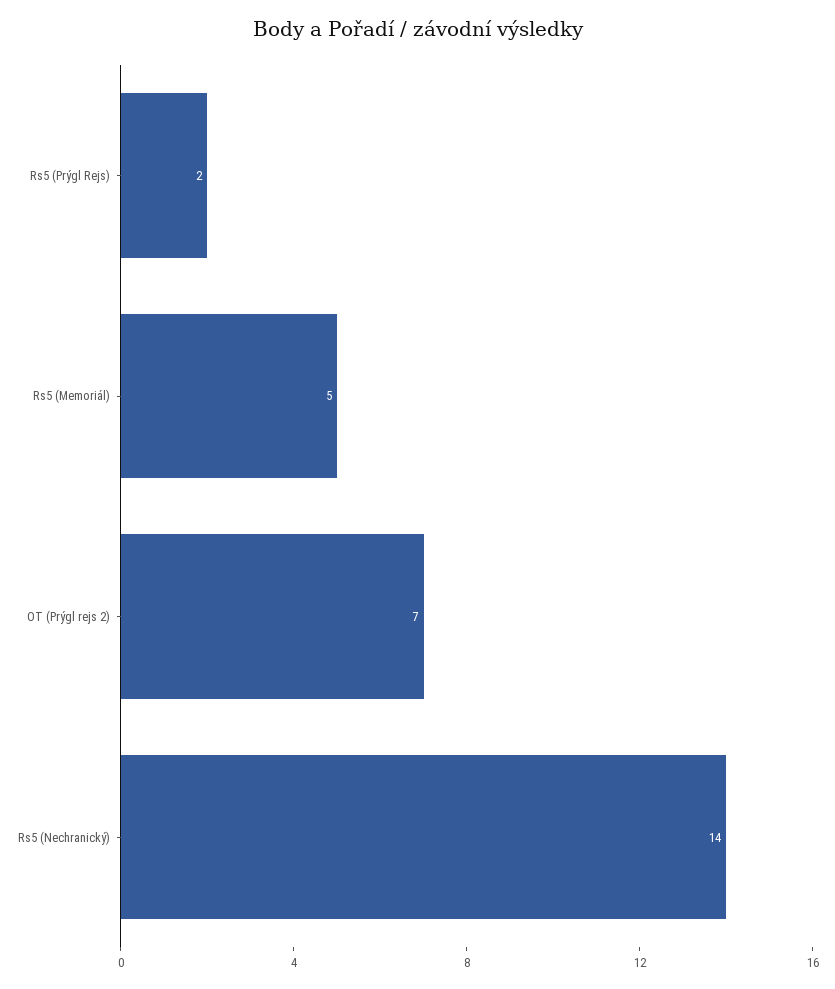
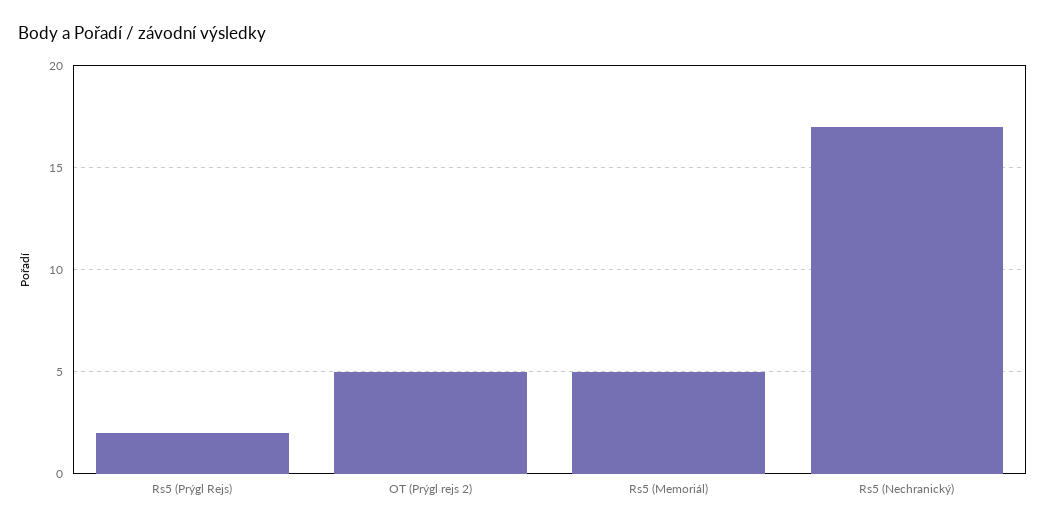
  {
    "Rs5 (Prýgl Rejs)": 2,
    "Rs5 (Memoriál)": 5,
-   "OT (Prýgl rejs 2)": 7,
+   "OT (Prýgl rejs 2)": 5,
-   "Rs5 (Nechranický)": 14
+   "Rs5 (Nechranický)": 17
  }

